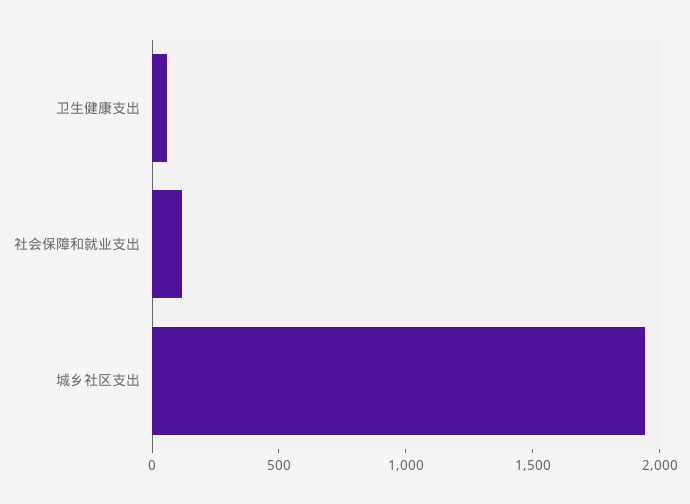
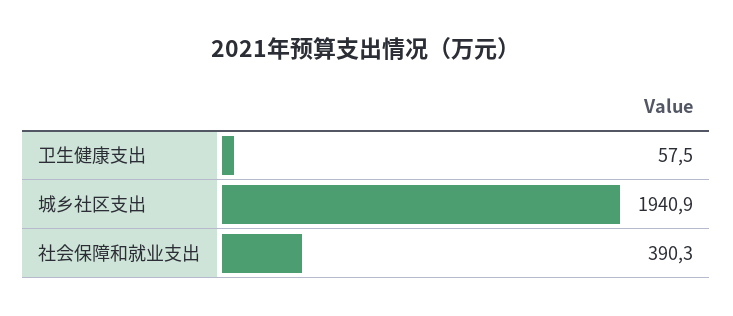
  {
    "卫生健康支出": 57.5,
-   "社会保障和就业支出": 100,
+   "社会保障和就业支出": 390.3,
    "城乡社区支出": 1940.9
  }

